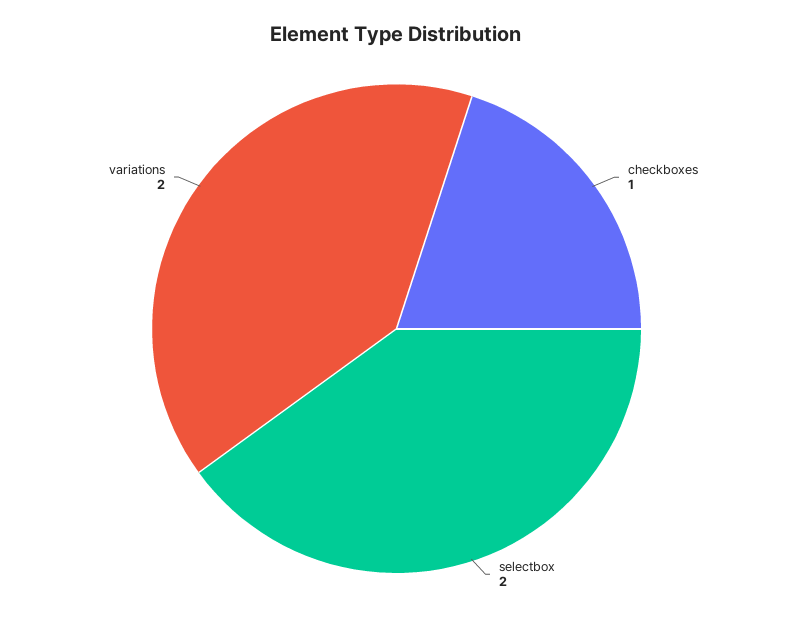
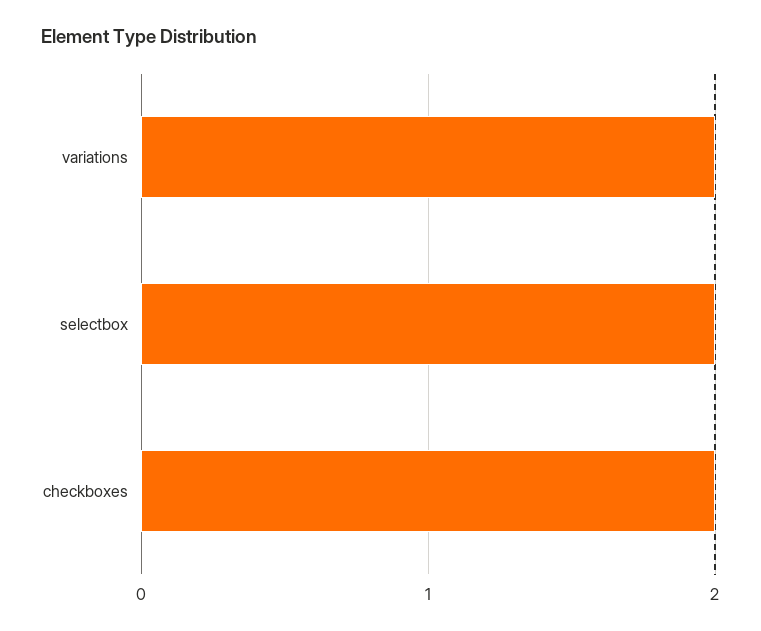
  {
-   "checkboxes": 1,
+   "checkboxes": 2,
    "selectbox": 2,
    "variations": 2
  }

